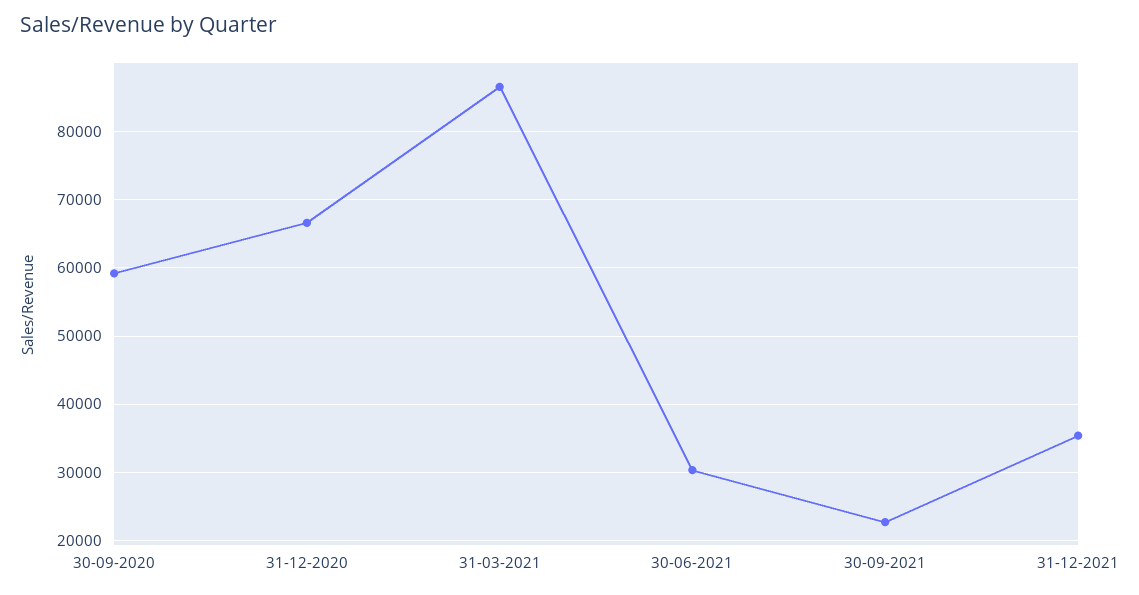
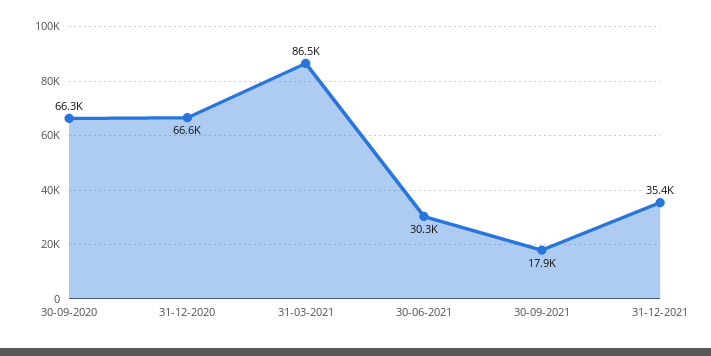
  {
-   "30-09-2020": 59000,
+   "30-09-2020": 66300,
    "31-12-2020": 66600,
    "31-03-2021": 86500,
    "30-06-2021": 30300,
-   "30-09-2021": 23000,
+   "30-09-2021": 17900,
    "31-12-2021": 35400
  }

